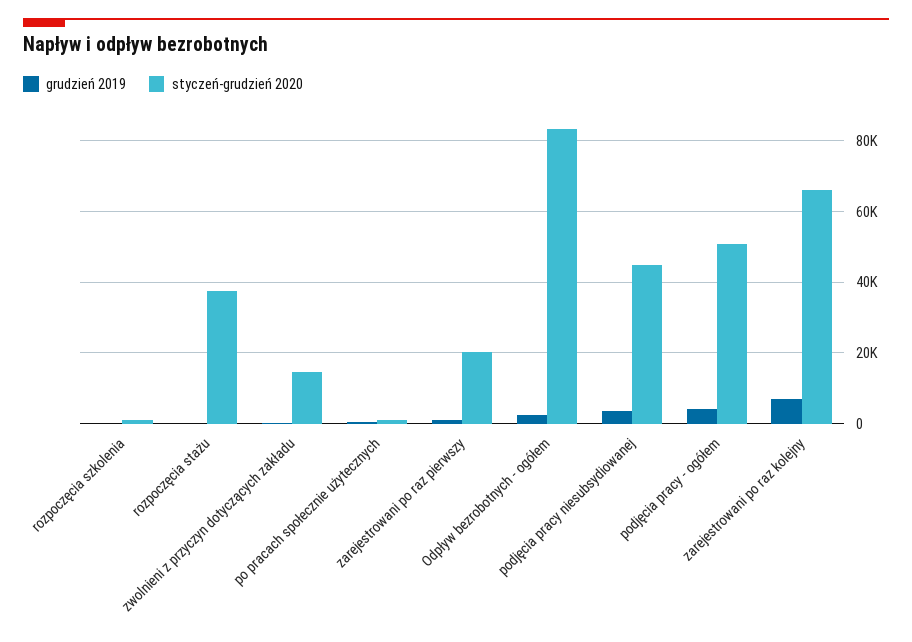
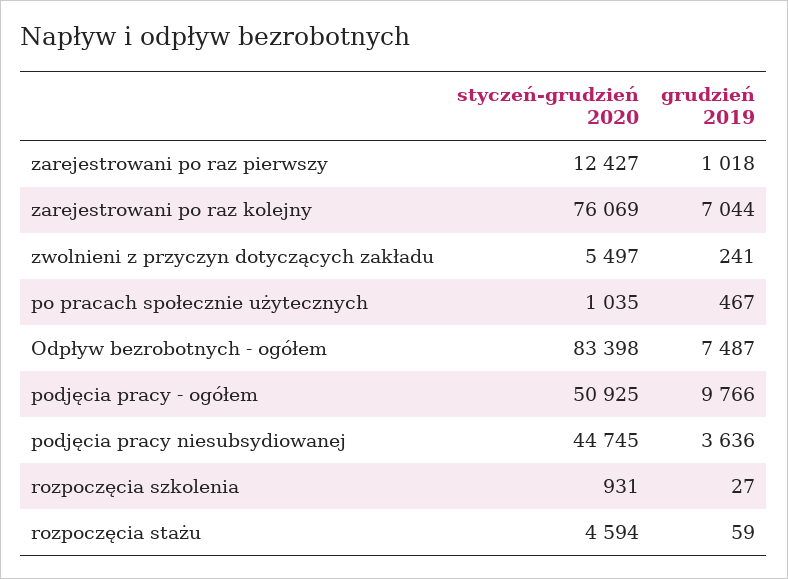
  {
    "grudzień 2019": {
      "rozpoczęcia szkolenia": 27,
      "rozpoczęcia stażu": 59,
      "zwolnieni z przyczyn dotyczących zakładu": 241,
      "po pracach społecznie użytecznych": 467,
      "zarejestrowani po raz pierwszy": 1018,
-     "Odpływ bezrobotnych - ogółem": 2000,
+     "Odpływ bezrobotnych - ogółem": 7487,
      "podjęcia pracy niesubsydiowanej": 3636,
-     "podjęcia pracy - ogółem": 4000,
+     "podjęcia pracy - ogółem": 9766,
      "zarejestrowani po raz kolejny": 7044
    },
    "styczeń-grudzień 2020": {
      "rozpoczęcia szkolenia": 931,
-     "rozpoczęcia stażu": 38000,
+     "rozpoczęcia stażu": 4594,
-     "zwolnieni z przyczyn dotyczących zakładu": 14000,
+     "zwolnieni z przyczyn dotyczących zakładu": 5497,
      "po pracach społecznie użytecznych": 1035,
-     "zarejestrowani po raz pierwszy": 20000,
+     "zarejestrowani po raz pierwszy": 12427,
      "Odpływ bezrobotnych - ogółem": 83398,
      "podjęcia pracy niesubsydiowanej": 44745,
      "podjęcia pracy - ogółem": 50925,
-     "zarejestrowani po raz kolejny": 66000
+     "zarejestrowani po raz kolejny": 76069
    }
  }

